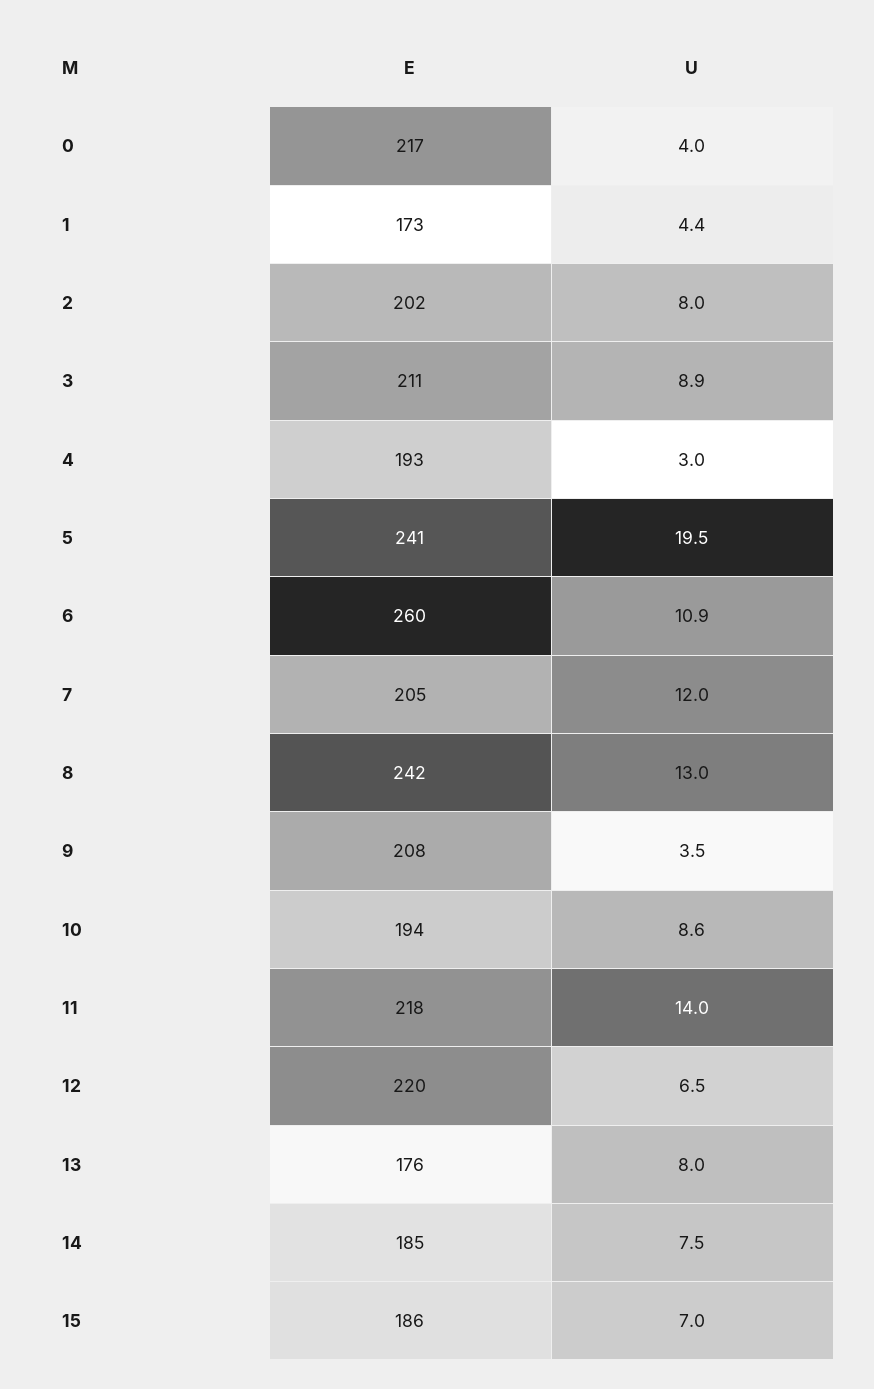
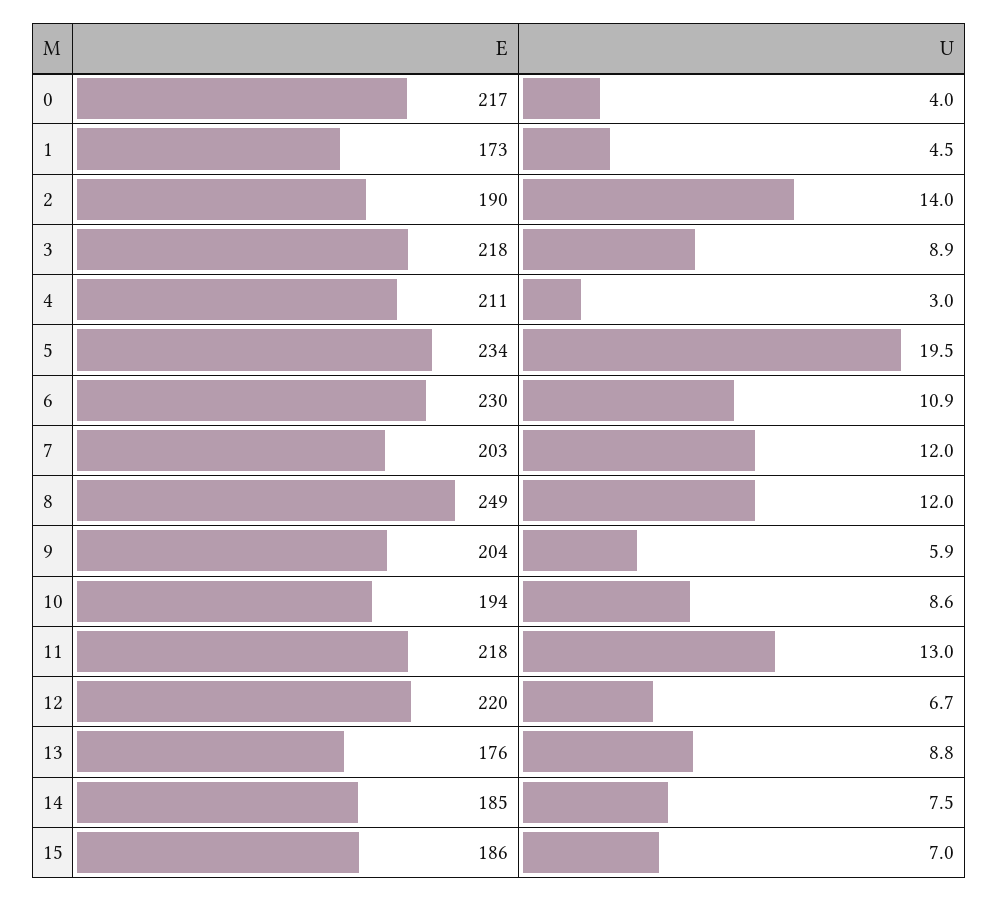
  {
    "E": {
      "0": 217,
      "1": 173,
-     "2": 202,
+     "2": 190,
-     "3": 211,
+     "3": 218,
-     "4": 193,
+     "4": 211,
-     "5": 241,
+     "5": 234,
-     "6": 260,
+     "6": 230,
-     "7": 205,
+     "7": 203,
-     "8": 242,
+     "8": 249,
-     "9": 208,
+     "9": 204,
      "10": 194,
      "11": 218,
      "12": 220,
      "13": 176,
      "14": 185,
      "15": 186
    },
    "U": {
      "0": 4,
-     "1": 4.4,
+     "1": 4.5,
-     "2": 8,
+     "2": 14,
      "3": 8.9,
      "4": 3,
      "5": 19.5,
      "6": 10.9,
      "7": 12,
-     "8": 13,
+     "8": 12,
-     "9": 3.5,
+     "9": 5.9,
      "10": 8.6,
-     "11": 14,
+     "11": 13,
-     "12": 6.5,
+     "12": 6.7,
-     "13": 8,
+     "13": 8.8,
      "14": 7.5,
      "15": 7
    }
  }

